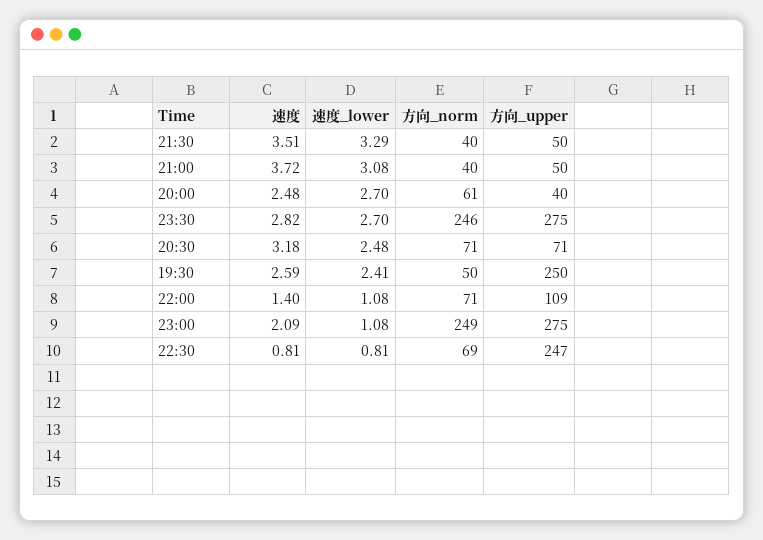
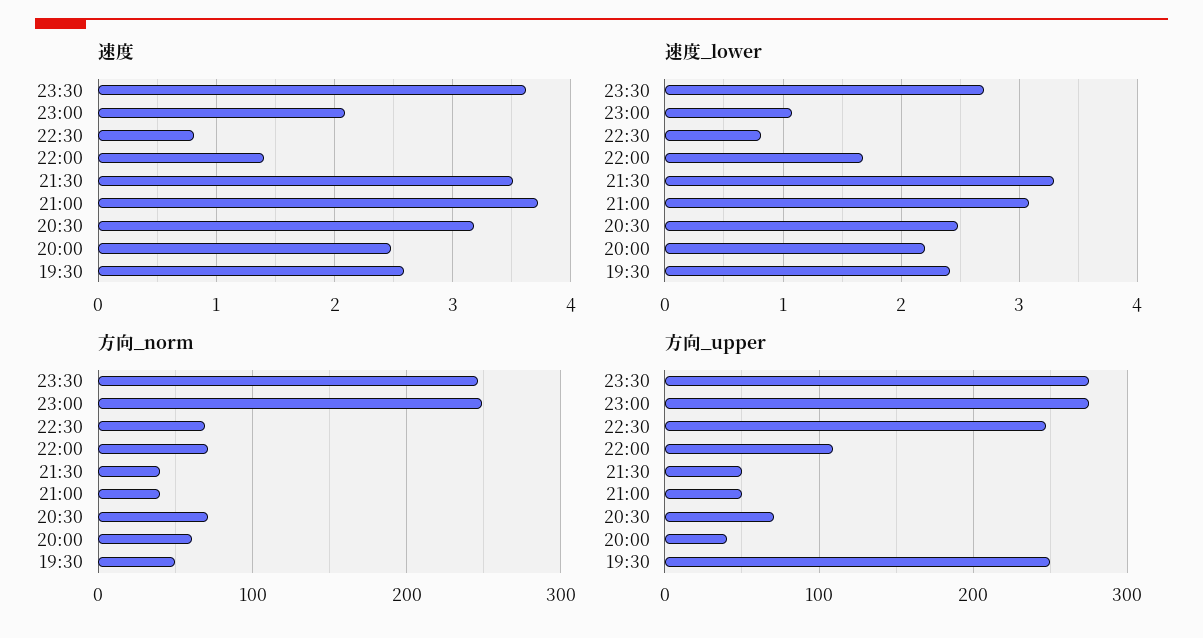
  {
    "速度": {
      "21:30": 3.51,
      "21:00": 3.72,
      "20:00": 2.48,
-     "23:30": 2.82,
+     "23:30": 3.6,
      "20:30": 3.18,
      "19:30": 2.59,
      "22:00": 1.4,
      "23:00": 2.09,
      "22:30": 0.81
    },
    "速度_lower": {
      "21:30": 3.29,
      "21:00": 3.08,
-     "20:00": 2.7,
+     "20:00": 2.2,
      "23:30": 2.7,
      "20:30": 2.48,
      "19:30": 2.41,
-     "22:00": 1.08,
+     "22:00": 1.7,
      "23:00": 1.08,
      "22:30": 0.81
    },
    "方向_norm": {
      "21:30": 40,
      "21:00": 40,
      "20:00": 61,
      "23:30": 246,
      "20:30": 71,
      "19:30": 50,
      "22:00": 71,
      "23:00": 249,
      "22:30": 69
    },
    "方向_upper": {
      "21:30": 50,
      "21:00": 50,
      "20:00": 40,
      "23:30": 275,
      "20:30": 71,
      "19:30": 250,
      "22:00": 109,
      "23:00": 275,
      "22:30": 247
    }
  }

